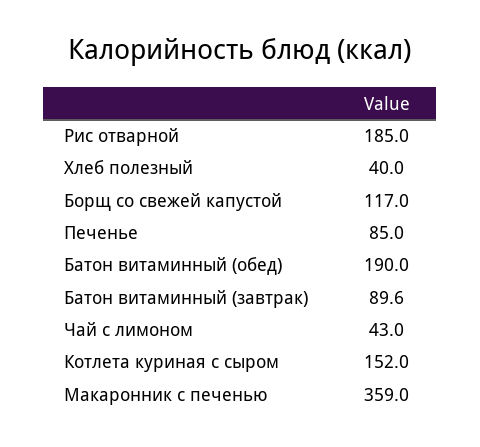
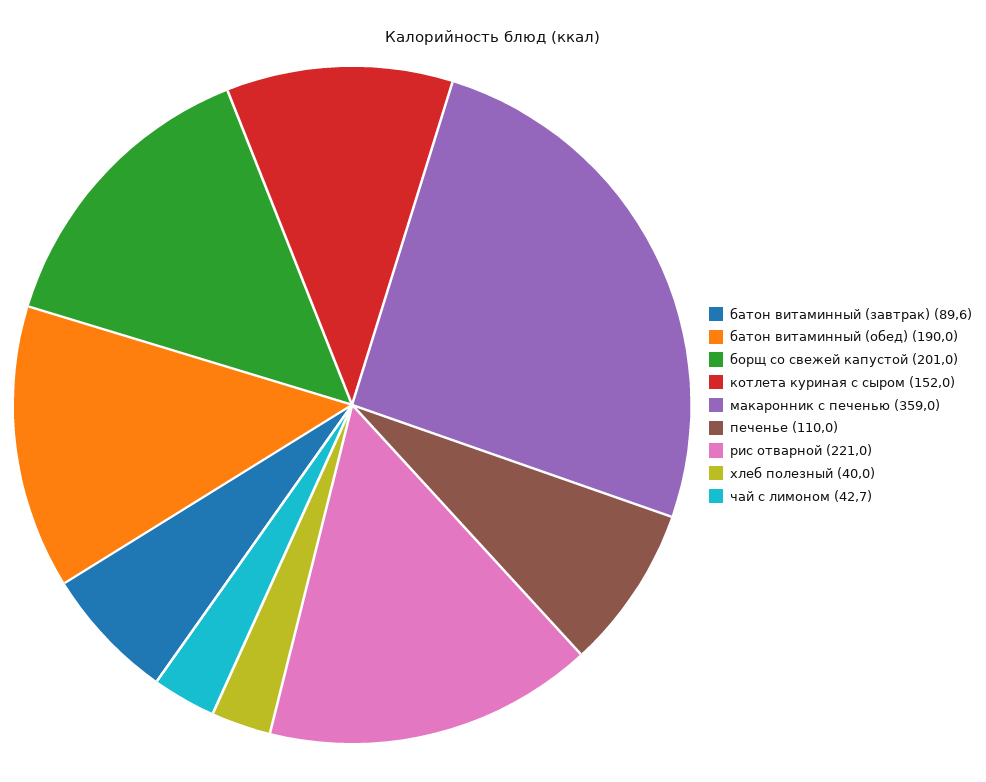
  {
-   "Рис отварной": 185,
+   "Рис отварной": 221,
    "Хлеб полезный": 40,
-   "Борщ со свежей капустой": 117,
+   "Борщ со свежей капустой": 201,
-   "Печенье": 85,
+   "Печенье": 110,
    "Батон витаминный (обед)": 190,
    "Батон витаминный (завтрак)": 89.6,
-   "Чай с лимоном": 43,
+   "Чай с лимоном": 42.7,
    "Котлета куриная с сыром": 152,
    "Макаронник с печенью": 359
  }

